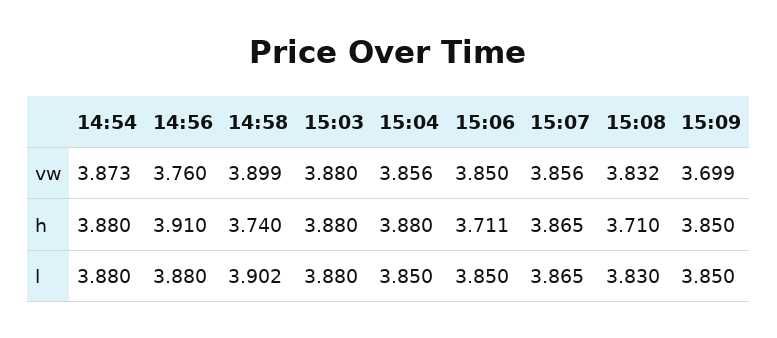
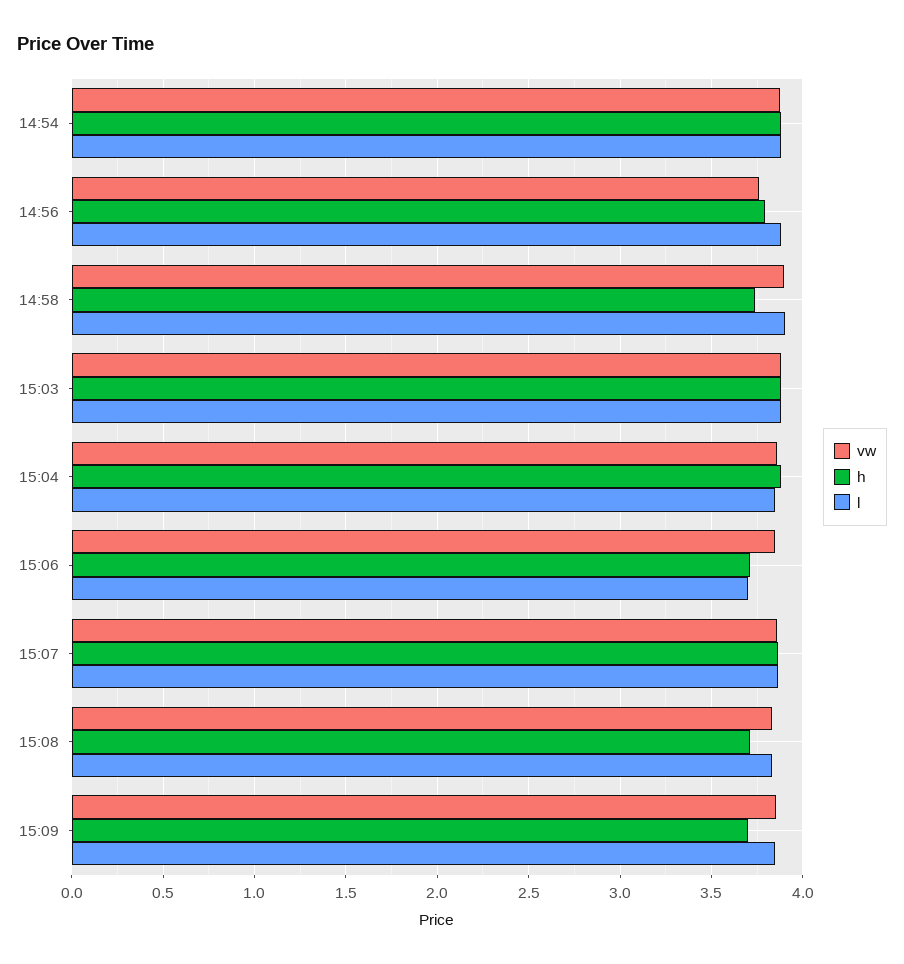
  {
    "vw": {
      "14:54": 3.873,
      "14:56": 3.76,
      "14:58": 3.899,
      "15:03": 3.88,
      "15:04": 3.856,
      "15:06": 3.85,
      "15:07": 3.856,
      "15:08": 3.832,
-     "15:09": 3.699
+     "15:09": 3.85
    },
    "h": {
      "14:54": 3.88,
-     "14:56": 3.91,
+     "14:56": 3.8,
      "14:58": 3.74,
      "15:03": 3.88,
      "15:04": 3.88,
      "15:06": 3.711,
      "15:07": 3.865,
      "15:08": 3.71,
-     "15:09": 3.85
+     "15:09": 3.7
    },
    "l": {
      "14:54": 3.88,
      "14:56": 3.88,
      "14:58": 3.902,
      "15:03": 3.88,
      "15:04": 3.85,
-     "15:06": 3.85,
+     "15:06": 3.7,
      "15:07": 3.865,
      "15:08": 3.83,
      "15:09": 3.85
    }
  }

